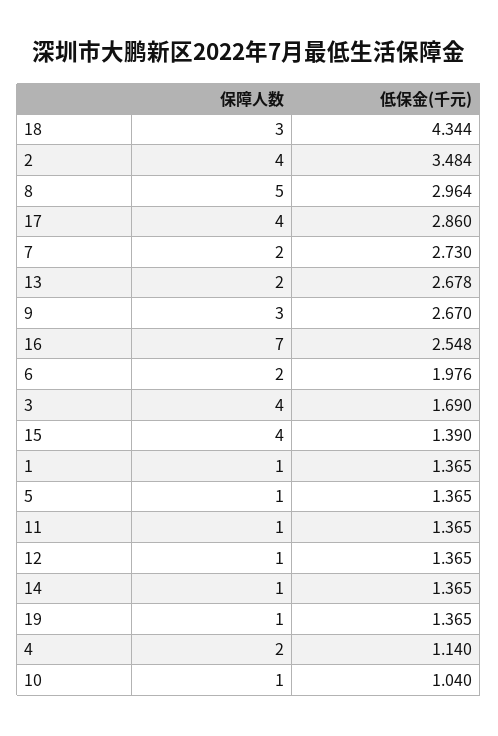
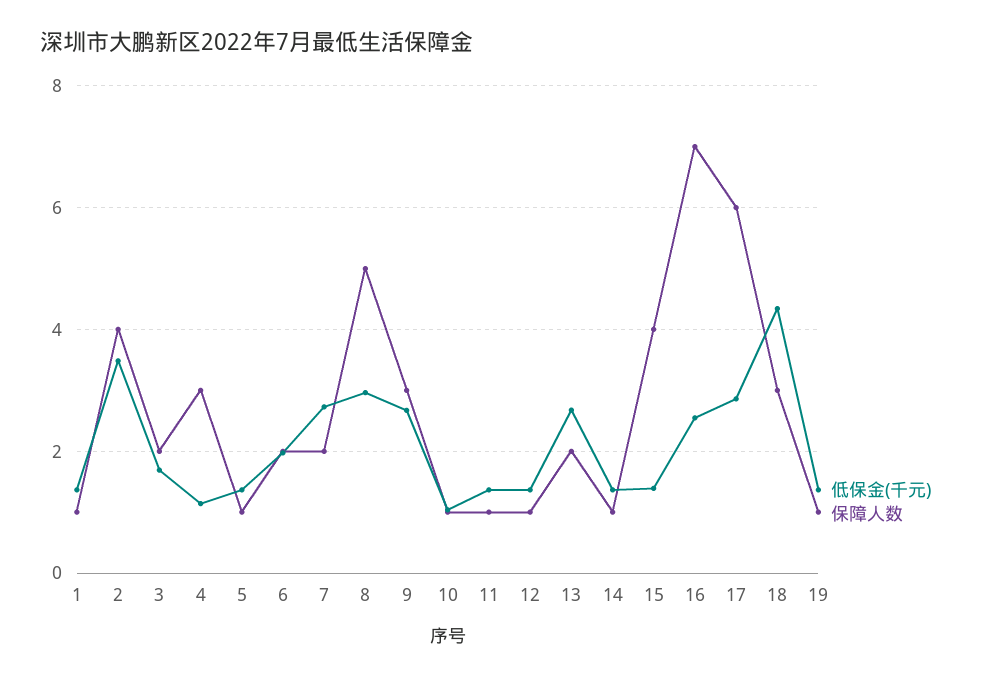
  {
    "保障人数": {
      "18": 3,
      "2": 4,
      "8": 5,
-     "17": 4,
+     "17": 6,
      "7": 2,
      "13": 2,
      "9": 3,
      "16": 7,
      "6": 2,
-     "3": 4,
+     "3": 2,
      "15": 4,
      "1": 1,
      "5": 1,
      "11": 1,
      "12": 1,
      "14": 1,
      "19": 1,
-     "4": 2,
+     "4": 3,
      "10": 1
    },
    "低保金(千元)": {
      "18": 4.344,
      "2": 3.484,
      "8": 2.964,
      "17": 2.86,
      "7": 2.73,
      "13": 2.678,
      "9": 2.67,
      "16": 2.548,
      "6": 1.976,
      "3": 1.69,
      "15": 1.39,
      "1": 1.365,
      "5": 1.365,
      "11": 1.365,
      "12": 1.365,
      "14": 1.365,
      "19": 1.365,
      "4": 1.14,
      "10": 1.04
    }
  }

